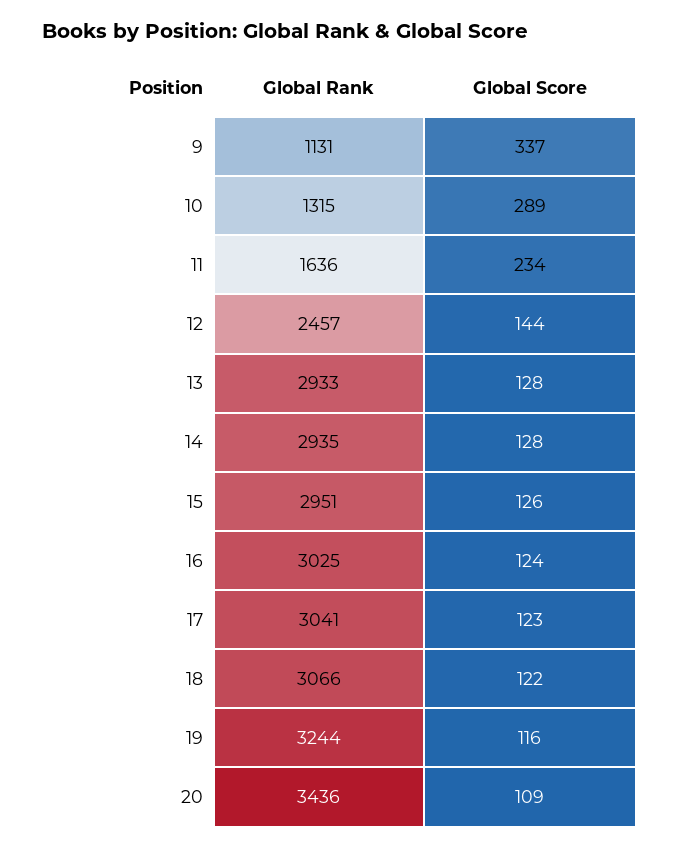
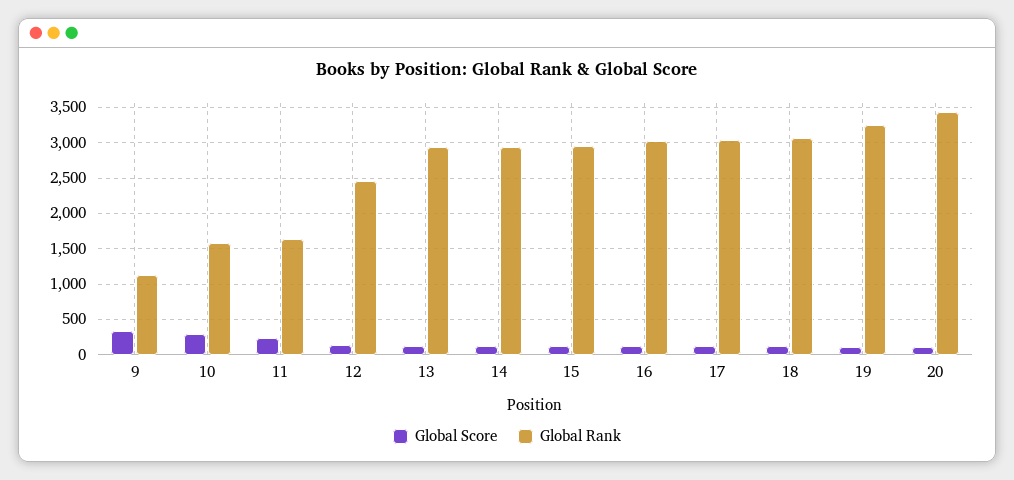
  {
    "Global Rank": {
      "9": 1131,
-     "10": 1315,
+     "10": 1600,
      "11": 1636,
      "12": 2457,
      "13": 2933,
      "14": 2935,
      "15": 2951,
      "16": 3025,
      "17": 3041,
      "18": 3066,
      "19": 3244,
      "20": 3436
    },
    "Global Score": {
      "9": 337,
      "10": 289,
      "11": 234,
      "12": 144,
      "13": 128,
      "14": 128,
      "15": 126,
      "16": 124,
      "17": 123,
      "18": 122,
      "19": 116,
      "20": 109
    }
  }

